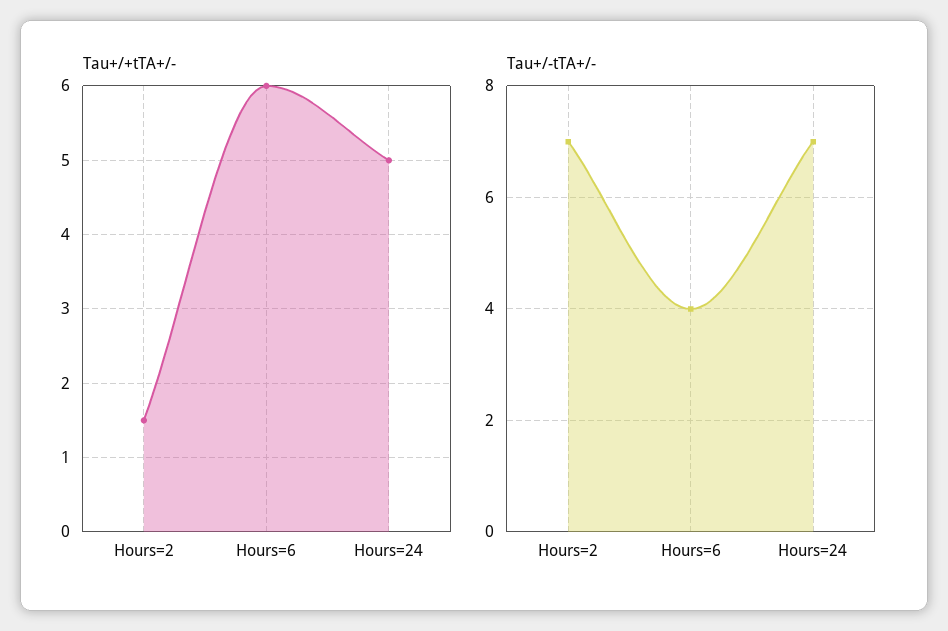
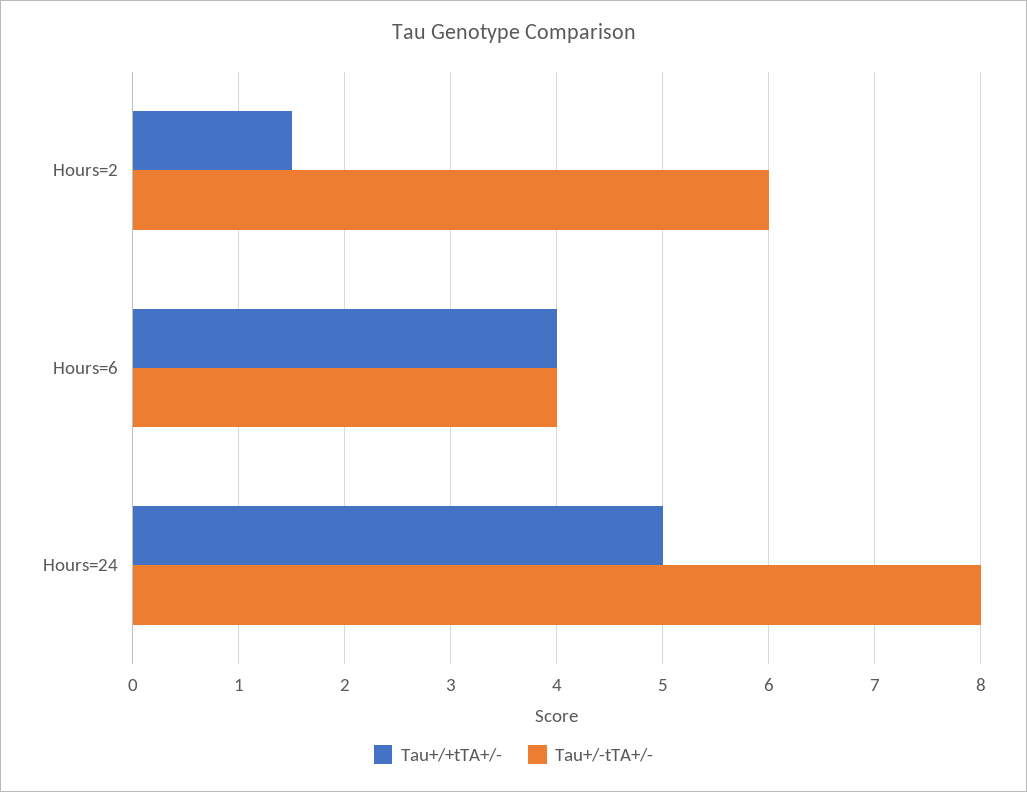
  {
    "Tau+/+tTA+/-": {
      "Hours=2": 1.5,
-     "Hours=6": 6,
+     "Hours=6": 4,
      "Hours=24": 5
    },
    "Tau+/-tTA+/-": {
-     "Hours=2": 7,
+     "Hours=2": 6,
      "Hours=6": 4,
-     "Hours=24": 7
+     "Hours=24": 8
    }
  }

